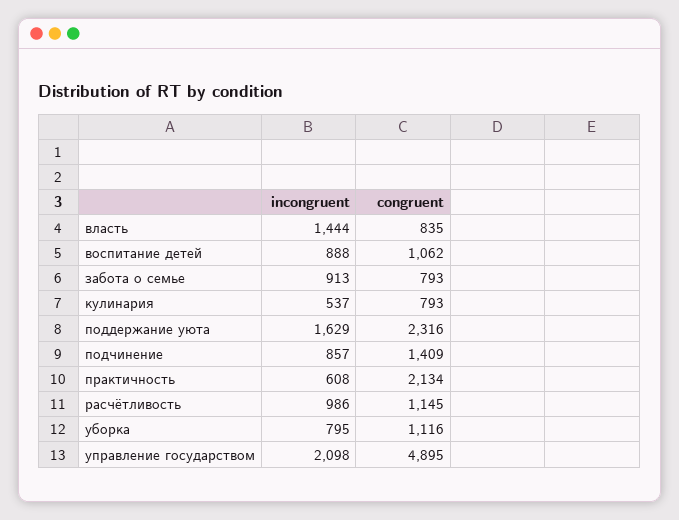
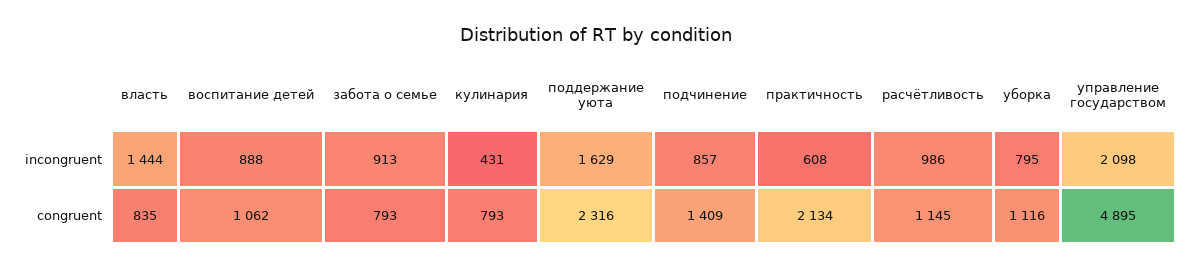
  {
    "incongruent": {
      "власть": 1444,
      "воспитание детей": 888,
      "забота о семье": 913,
-     "кулинария": 537,
+     "кулинария": 431,
      "поддержание уюта": 1629,
      "подчинение": 857,
      "практичность": 608,
      "расчётливость": 986,
      "уборка": 795,
      "управление государством": 2098
    },
    "congruent": {
      "власть": 835,
      "воспитание детей": 1062,
      "забота о семье": 793,
      "кулинария": 793,
      "поддержание уюта": 2316,
      "подчинение": 1409,
      "практичность": 2134,
      "расчётливость": 1145,
      "уборка": 1116,
      "управление государством": 4895
    }
  }

